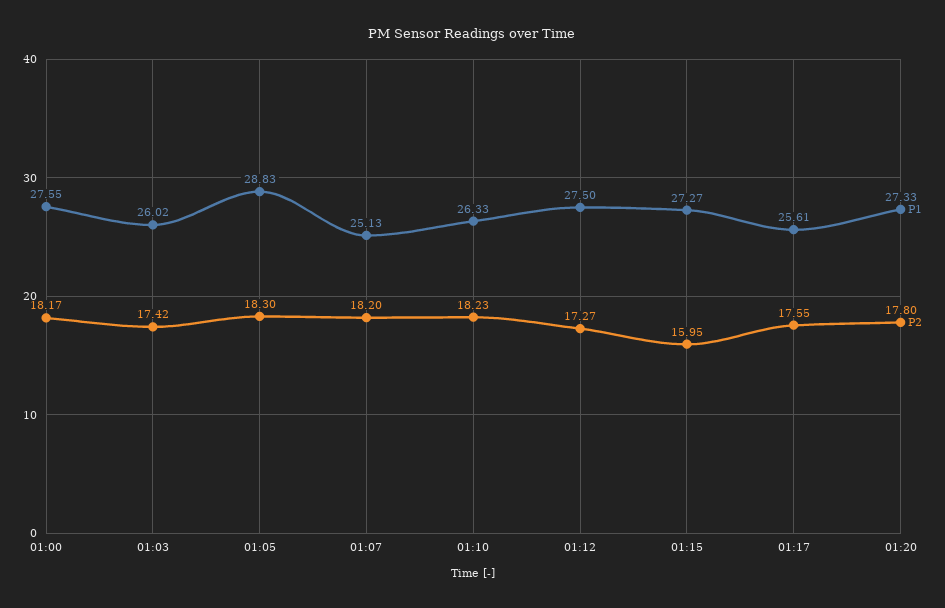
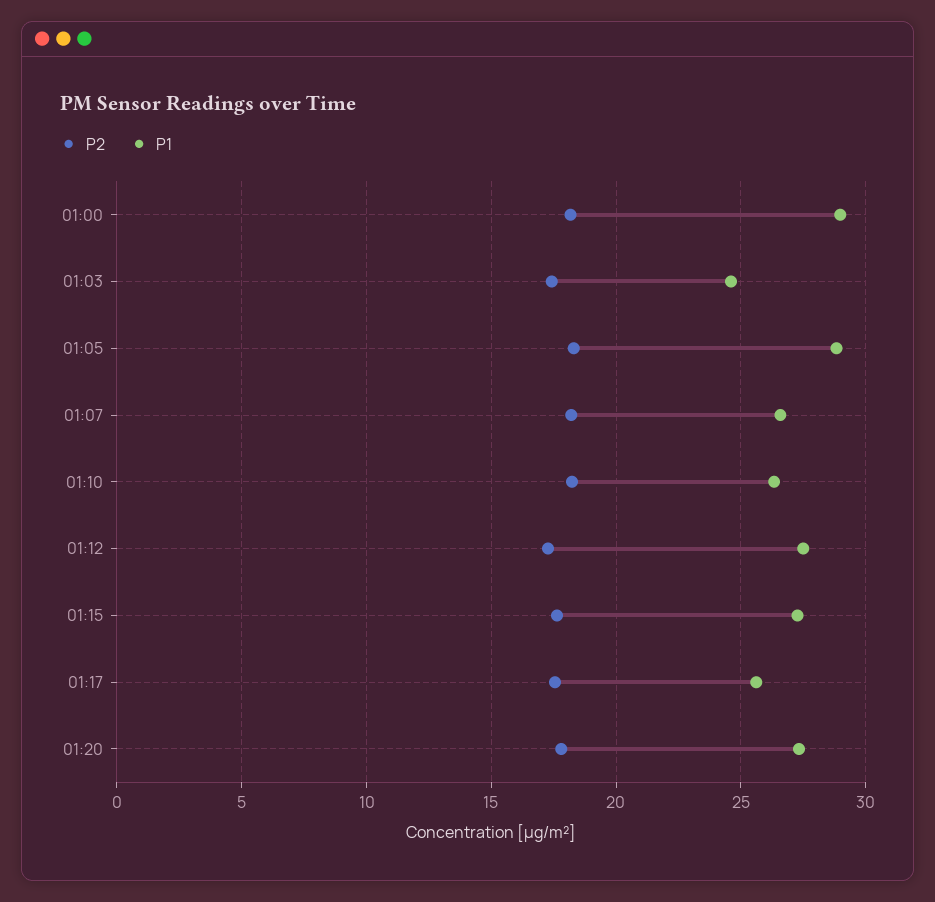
  {
    "P1": {
-     "01:00": 27.55,
+     "01:00": 29,
-     "01:03": 26.02,
+     "01:03": 24.5,
      "01:05": 28.83,
-     "01:07": 25.13,
+     "01:07": 26.5,
      "01:10": 26.33,
      "01:12": 27.5,
      "01:15": 27.27,
      "01:17": 25.61,
      "01:20": 27.33
    },
    "P2": {
      "01:00": 18.17,
      "01:03": 17.42,
      "01:05": 18.3,
      "01:07": 18.2,
      "01:10": 18.23,
      "01:12": 17.27,
-     "01:15": 15.95,
+     "01:15": 17.5,
      "01:17": 17.55,
      "01:20": 17.8
    }
  }

